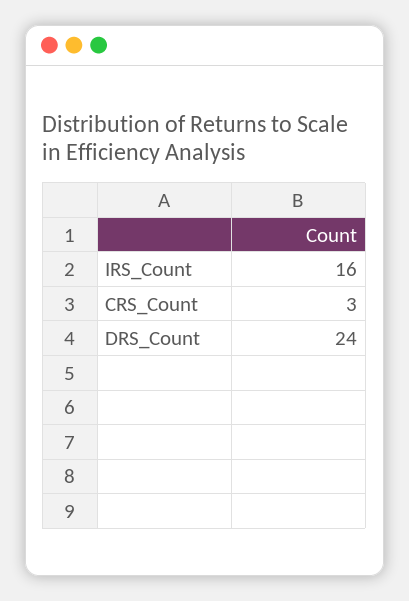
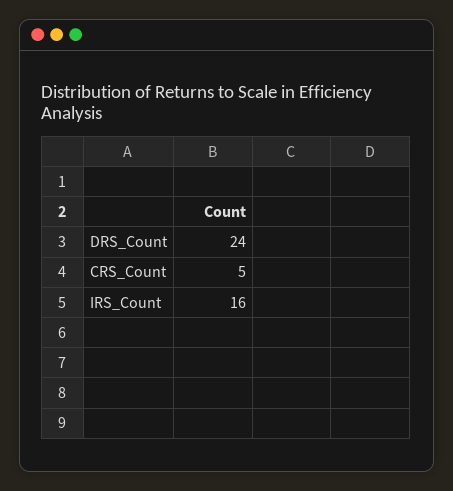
  {
    "IRS_Count": 16,
-   "CRS_Count": 3,
+   "CRS_Count": 5,
    "DRS_Count": 24
  }

